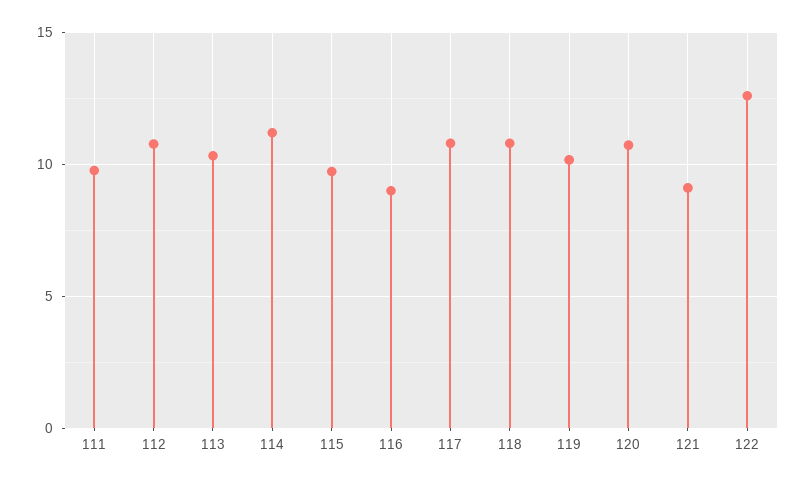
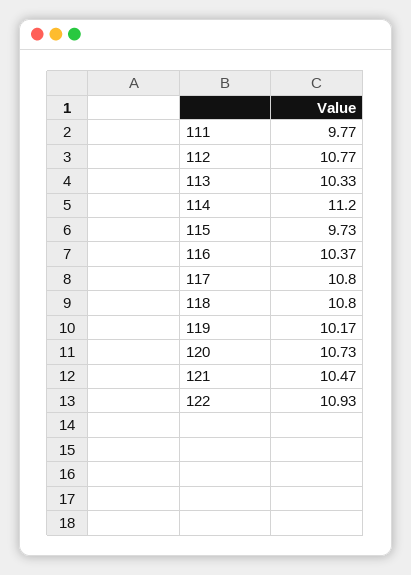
  {
    "111": 9.77,
    "112": 10.77,
    "113": 10.33,
    "114": 11.2,
    "115": 9.73,
-   "116": 9,
+   "116": 10.37,
    "117": 10.8,
    "118": 10.8,
    "119": 10.17,
    "120": 10.73,
-   "121": 9,
+   "121": 10.47,
-   "122": 12.5
+   "122": 10.93
  }

